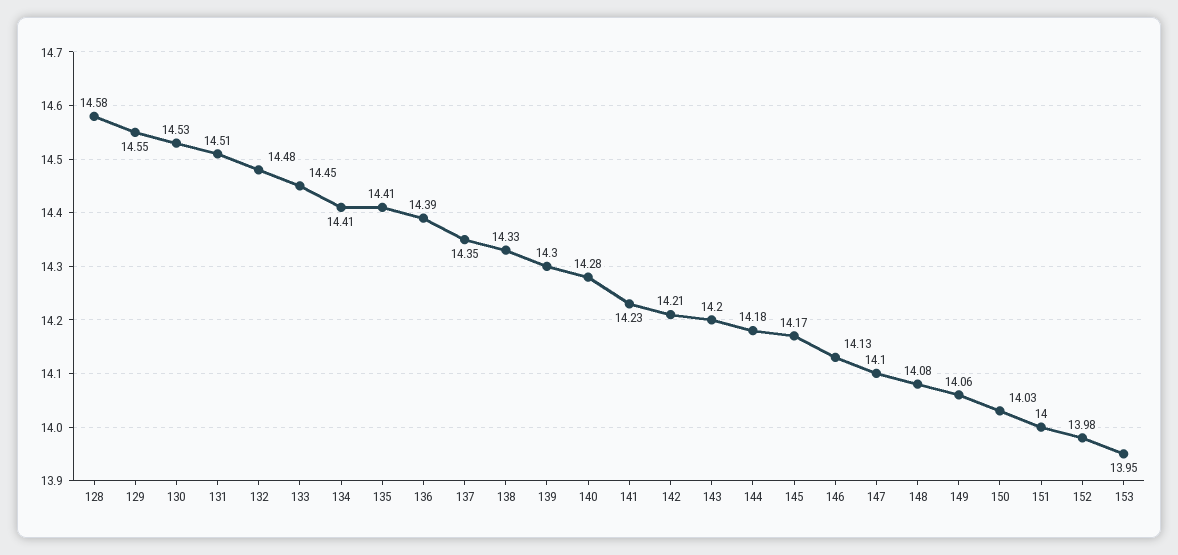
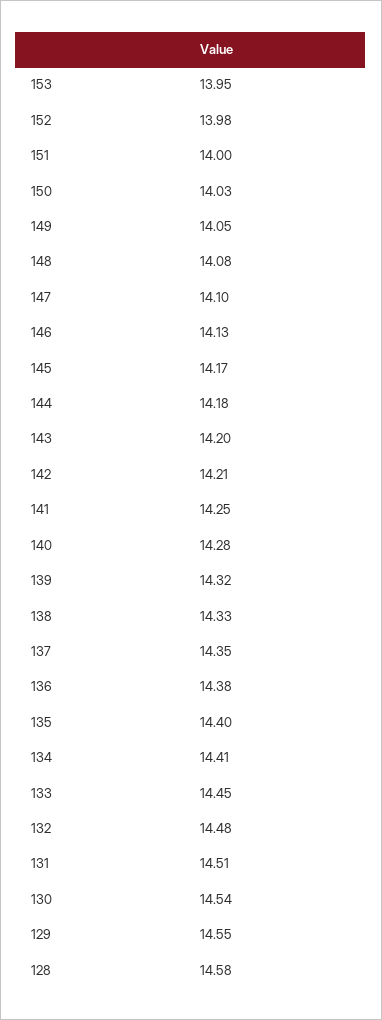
  {
    "128": 14.58,
    "129": 14.55,
-   "130": 14.53,
+   "130": 14.54,
    "131": 14.51,
    "132": 14.48,
    "133": 14.45,
    "134": 14.41,
-   "135": 14.41,
+   "135": 14.4,
-   "136": 14.39,
+   "136": 14.38,
    "137": 14.35,
    "138": 14.33,
-   "139": 14.3,
+   "139": 14.32,
    "140": 14.28,
-   "141": 14.23,
+   "141": 14.25,
    "142": 14.21,
    "143": 14.2,
    "144": 14.18,
    "145": 14.17,
    "146": 14.13,
    "147": 14.1,
    "148": 14.08,
-   "149": 14.06,
+   "149": 14.05,
    "150": 14.03,
    "151": 14,
    "152": 13.98,
    "153": 13.95
  }

